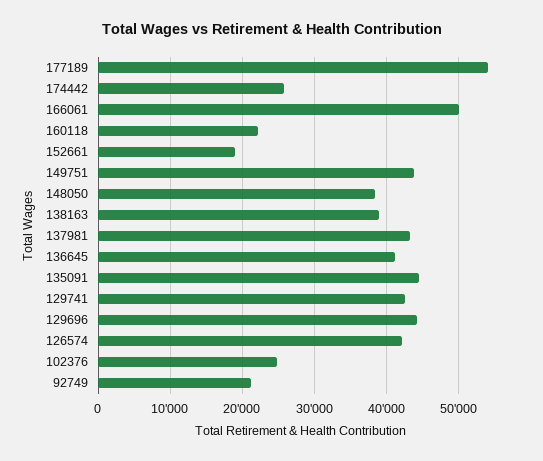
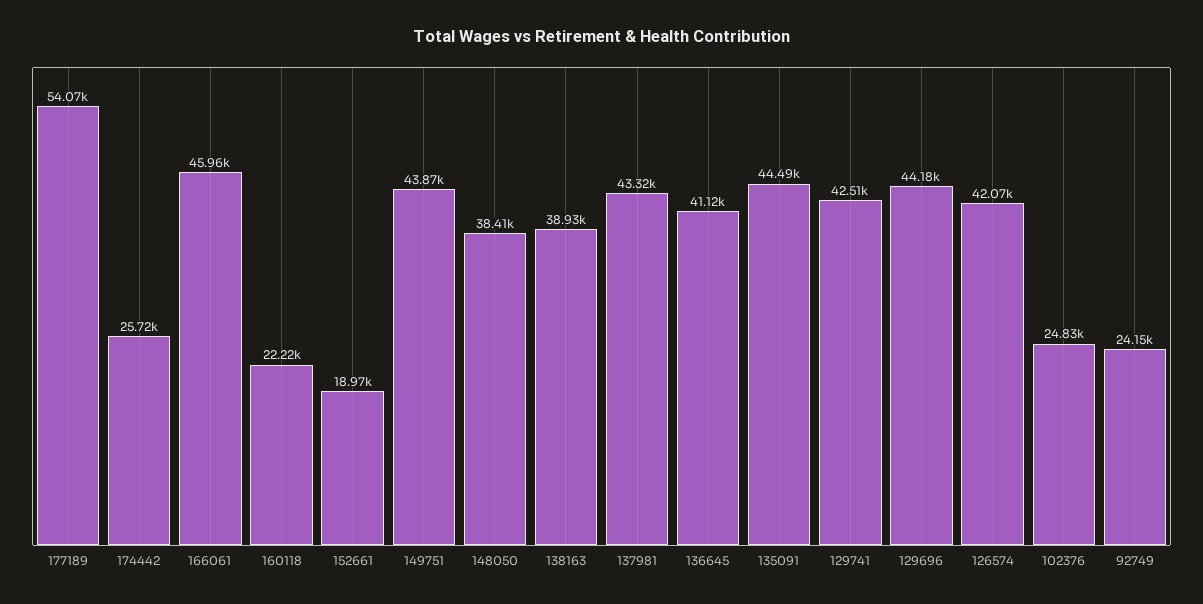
  {
    "177189": 54070,
    "174442": 25720,
-   "166061": 50000,
+   "166061": 45960,
    "160118": 22220,
    "152661": 18970,
    "149751": 43870,
    "148050": 38410,
    "138163": 38930,
    "137981": 43320,
    "136645": 41120,
    "135091": 44490,
    "129741": 42510,
    "129696": 44180,
    "126574": 42070,
    "102376": 24830,
-   "92749": 21000
+   "92749": 24150
  }

